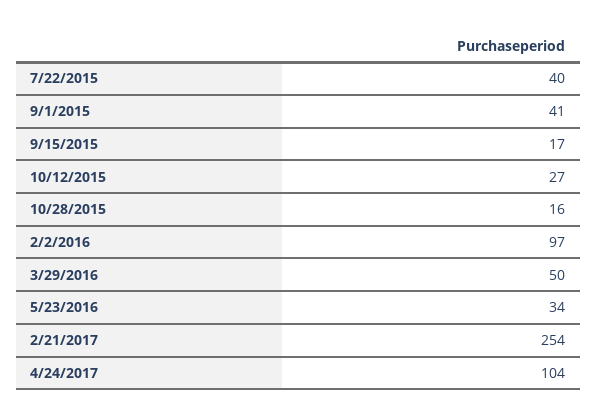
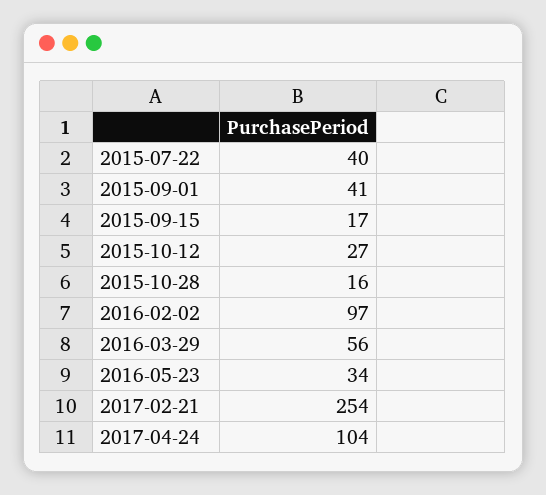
  {
    "7/22/2015": 40,
    "9/1/2015": 41,
    "9/15/2015": 17,
    "10/12/2015": 27,
    "10/28/2015": 16,
    "2/2/2016": 97,
-   "3/29/2016": 50,
+   "3/29/2016": 56,
    "5/23/2016": 34,
    "2/21/2017": 254,
    "4/24/2017": 104
  }

